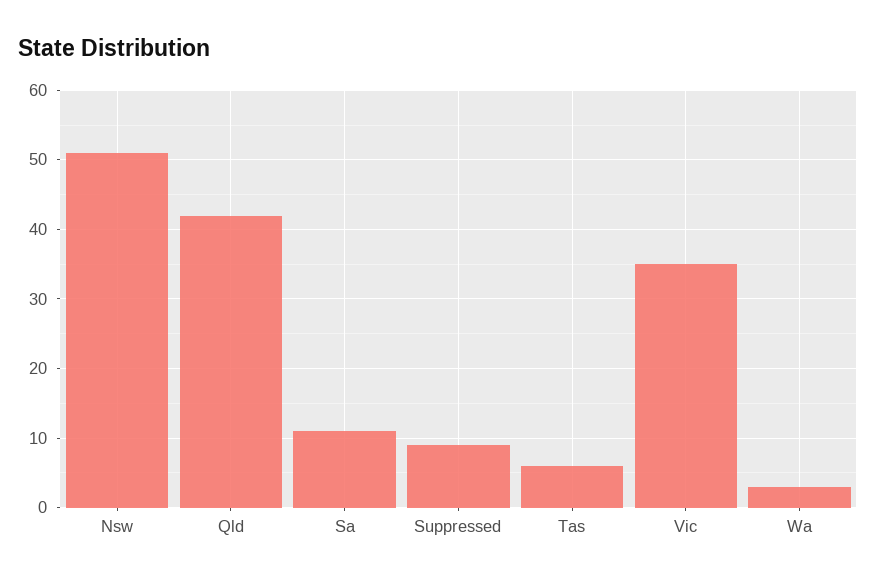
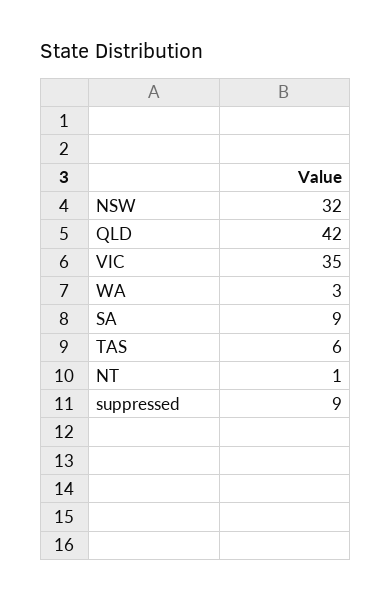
  {
-   "Nsw": 51,
+   "Nsw": 32,
    "Qld": 42,
-   "Sa": 11,
+   "Sa": 9,
    "Suppressed": 9,
    "Tas": 6,
    "Vic": 35,
-   "Wa": 3
+   "Wa": 3,
+   "NT": 1
  }

